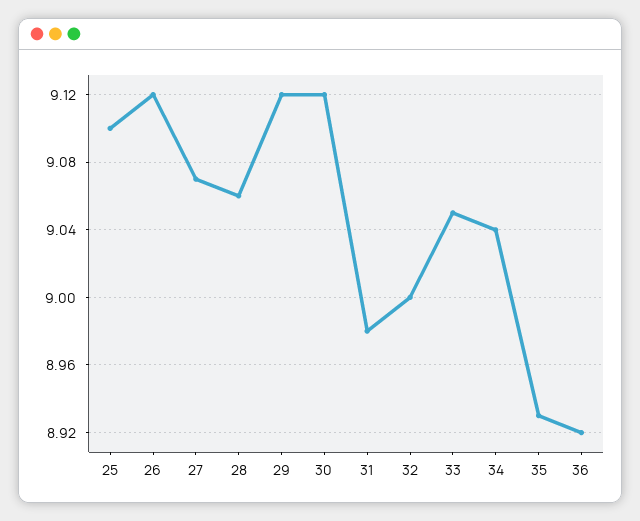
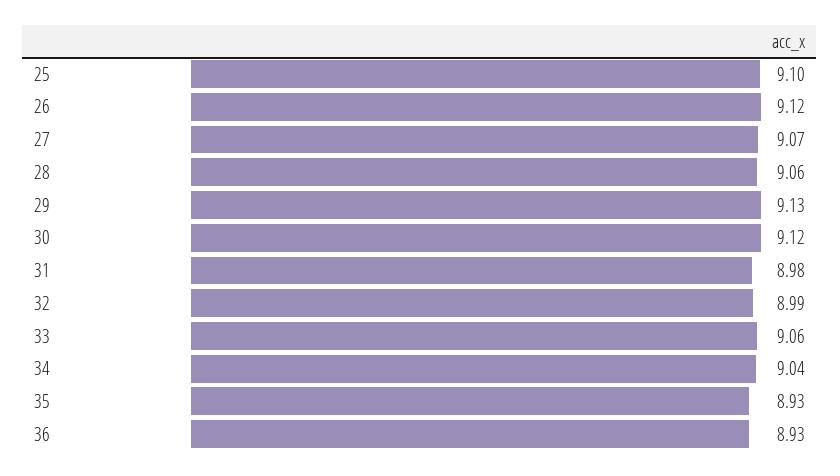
  {
    "25": 9.1,
    "26": 9.12,
    "27": 9.07,
    "28": 9.06,
-   "29": 9.12,
+   "29": 9.13,
    "30": 9.12,
    "31": 8.98,
-   "32": 9,
+   "32": 8.99,
-   "33": 9.05,
+   "33": 9.06,
    "34": 9.04,
    "35": 8.93,
-   "36": 8.92
+   "36": 8.93
  }

